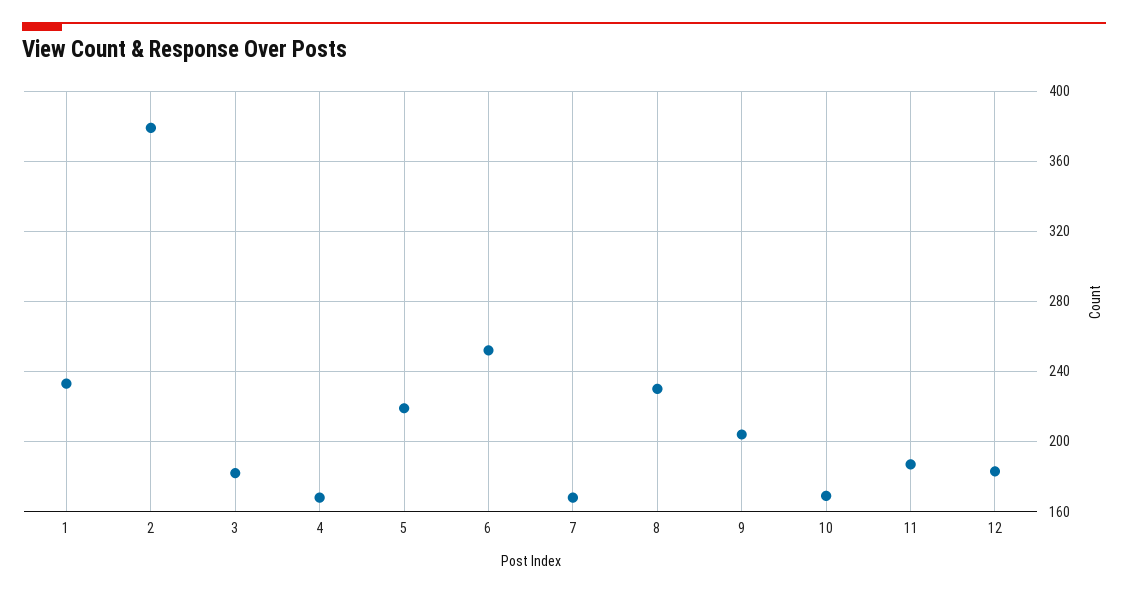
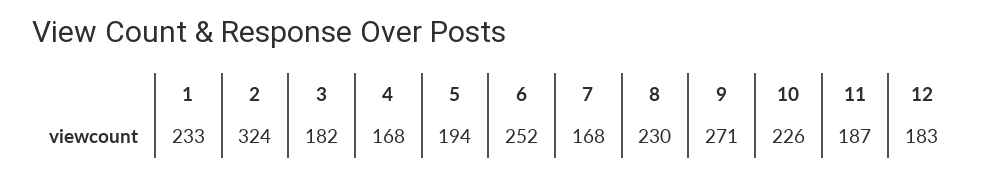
  {
    "1": 233,
-   "2": 380,
+   "2": 324,
    "3": 182,
    "4": 168,
-   "5": 220,
+   "5": 194,
    "6": 252,
    "7": 168,
    "8": 230,
-   "9": 205,
+   "9": 271,
-   "10": 170,
+   "10": 226,
    "11": 187,
    "12": 183
  }

